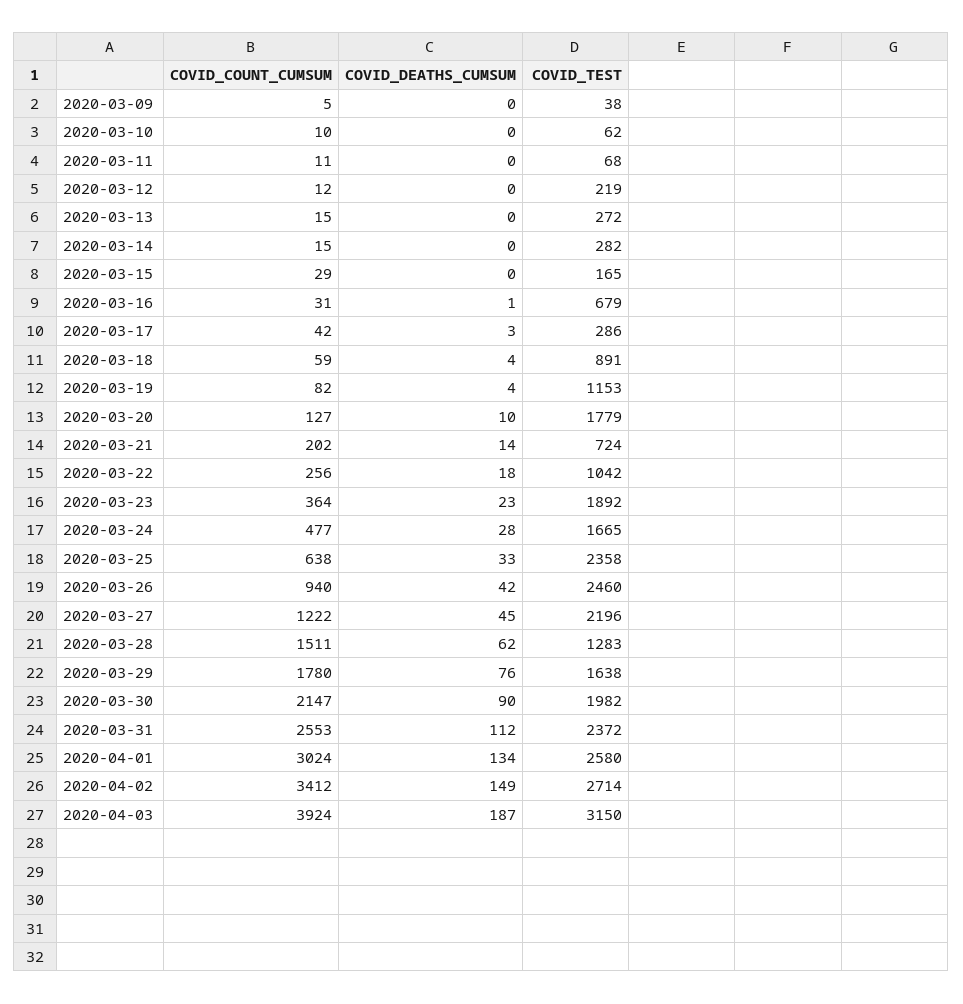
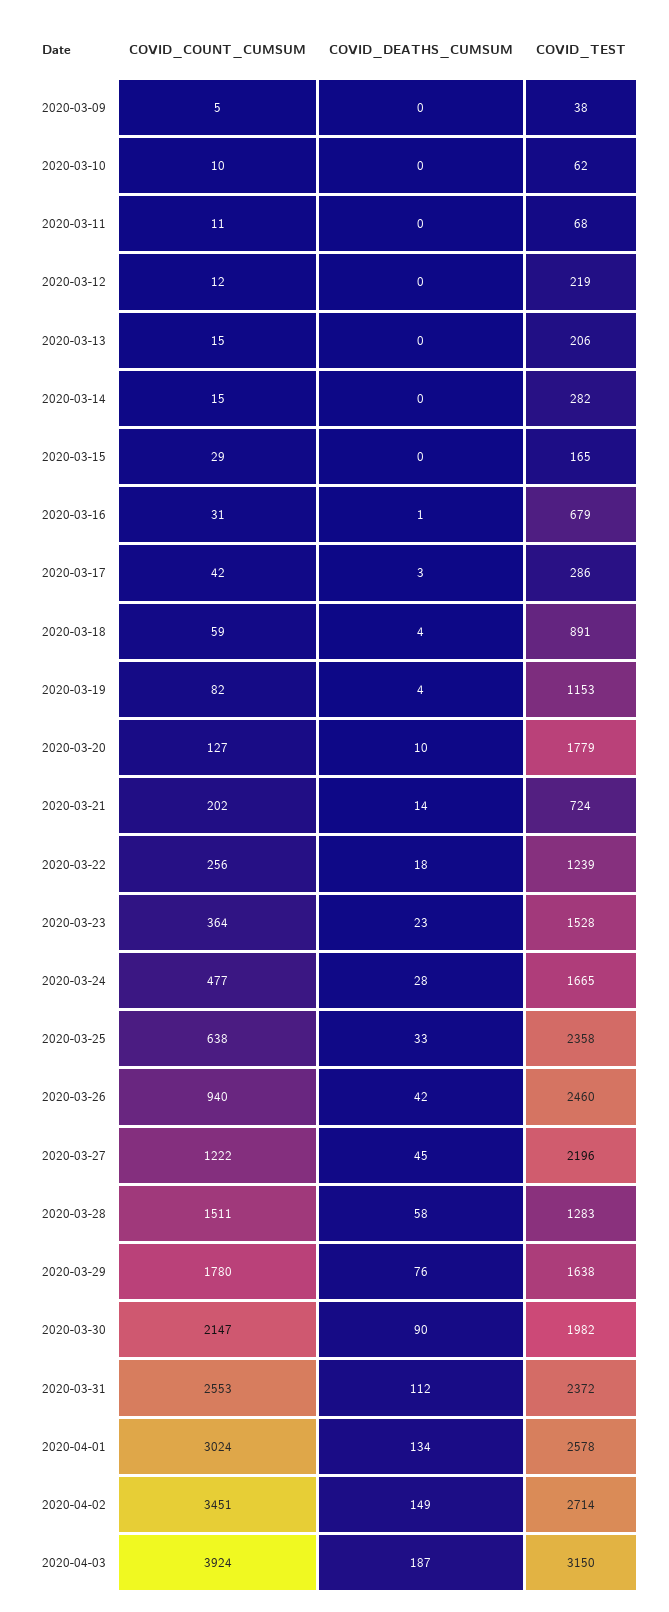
  {
    "COVID_COUNT_CUMSUM": {
      "2020-03-09": 5,
      "2020-03-10": 10,
      "2020-03-11": 11,
      "2020-03-12": 12,
      "2020-03-13": 15,
      "2020-03-14": 15,
      "2020-03-15": 29,
      "2020-03-16": 31,
      "2020-03-17": 42,
      "2020-03-18": 59,
      "2020-03-19": 82,
      "2020-03-20": 127,
      "2020-03-21": 202,
      "2020-03-22": 256,
      "2020-03-23": 364,
      "2020-03-24": 477,
      "2020-03-25": 638,
      "2020-03-26": 940,
      "2020-03-27": 1222,
      "2020-03-28": 1511,
      "2020-03-29": 1780,
      "2020-03-30": 2147,
      "2020-03-31": 2553,
      "2020-04-01": 3024,
-     "2020-04-02": 3412,
+     "2020-04-02": 3451,
      "2020-04-03": 3924
    },
    "COVID_DEATHS_CUMSUM": {
      "2020-03-09": 0,
      "2020-03-10": 0,
      "2020-03-11": 0,
      "2020-03-12": 0,
      "2020-03-13": 0,
      "2020-03-14": 0,
      "2020-03-15": 0,
      "2020-03-16": 1,
      "2020-03-17": 3,
      "2020-03-18": 4,
      "2020-03-19": 4,
      "2020-03-20": 10,
      "2020-03-21": 14,
      "2020-03-22": 18,
      "2020-03-23": 23,
      "2020-03-24": 28,
      "2020-03-25": 33,
      "2020-03-26": 42,
      "2020-03-27": 45,
-     "2020-03-28": 62,
+     "2020-03-28": 58,
      "2020-03-29": 76,
      "2020-03-30": 90,
      "2020-03-31": 112,
      "2020-04-01": 134,
      "2020-04-02": 149,
      "2020-04-03": 187
    },
    "COVID_TEST": {
      "2020-03-09": 38,
      "2020-03-10": 62,
      "2020-03-11": 68,
      "2020-03-12": 219,
-     "2020-03-13": 272,
+     "2020-03-13": 206,
      "2020-03-14": 282,
      "2020-03-15": 165,
      "2020-03-16": 679,
      "2020-03-17": 286,
      "2020-03-18": 891,
      "2020-03-19": 1153,
      "2020-03-20": 1779,
      "2020-03-21": 724,
-     "2020-03-22": 1042,
+     "2020-03-22": 1239,
-     "2020-03-23": 1892,
+     "2020-03-23": 1528,
      "2020-03-24": 1665,
      "2020-03-25": 2358,
      "2020-03-26": 2460,
      "2020-03-27": 2196,
      "2020-03-28": 1283,
      "2020-03-29": 1638,
      "2020-03-30": 1982,
      "2020-03-31": 2372,
-     "2020-04-01": 2580,
+     "2020-04-01": 2578,
      "2020-04-02": 2714,
      "2020-04-03": 3150
    }
  }

